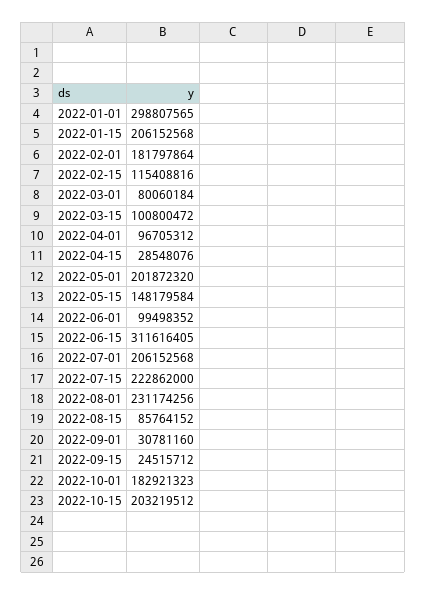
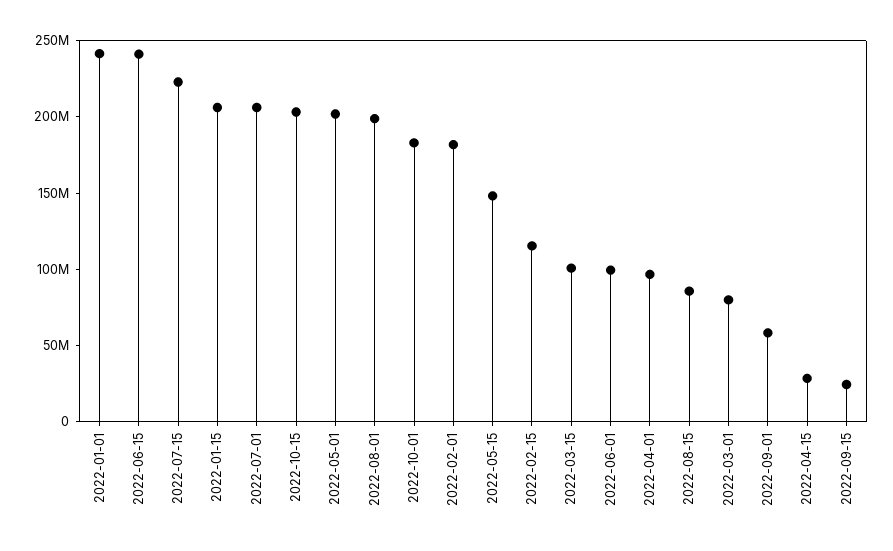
  {
-   "2022-01-01": 298807565,
+   "2022-01-01": 240000000,
    "2022-01-15": 206152568,
    "2022-02-01": 181797864,
    "2022-02-15": 115408816,
    "2022-03-01": 80060184,
    "2022-03-15": 100800472,
    "2022-04-01": 96705312,
    "2022-04-15": 28548076,
    "2022-05-01": 201872320,
    "2022-05-15": 148179584,
    "2022-06-01": 99498352,
-   "2022-06-15": 311616405,
+   "2022-06-15": 240000000,
    "2022-07-01": 206152568,
    "2022-07-15": 222862000,
-   "2022-08-01": 231174256,
+   "2022-08-01": 200000000,
    "2022-08-15": 85764152,
-   "2022-09-01": 30781160,
+   "2022-09-01": 60000000,
    "2022-09-15": 24515712,
    "2022-10-01": 182921323,
    "2022-10-15": 203219512
  }

